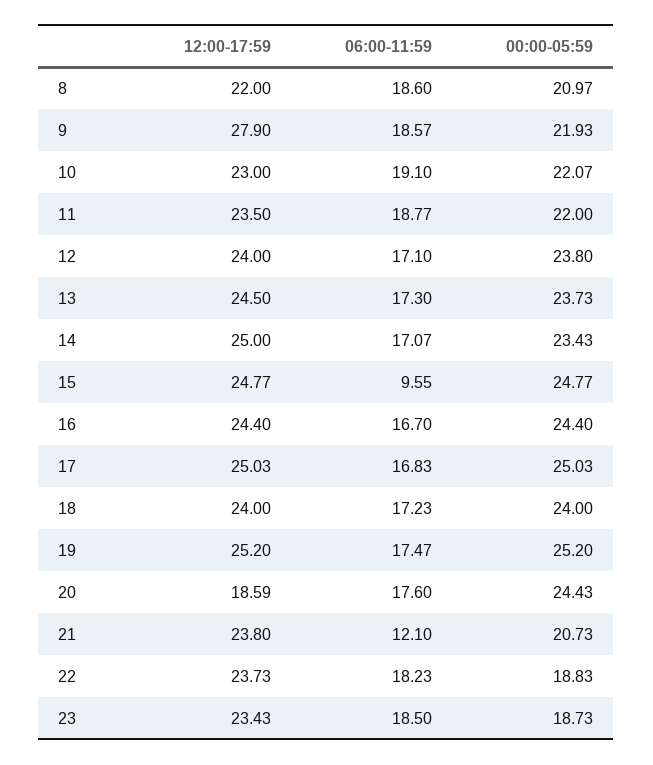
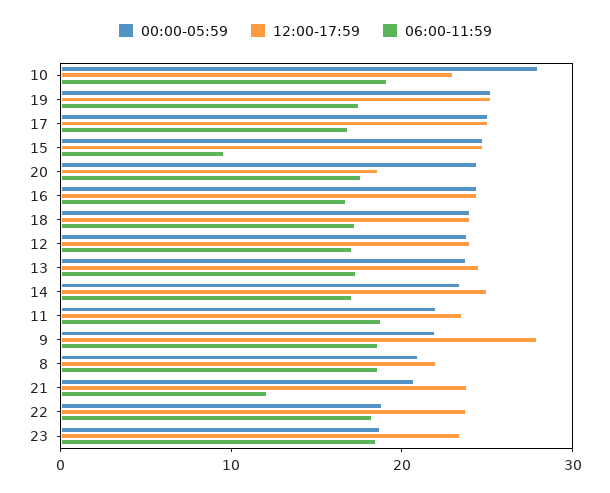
  {
    "12:00-17:59": {
      "8": 22,
      "9": 27.9,
      "10": 23,
      "11": 23.5,
      "12": 24,
      "13": 24.5,
      "14": 25,
      "15": 24.77,
      "16": 24.4,
      "17": 25.03,
      "18": 24,
      "19": 25.2,
      "20": 18.59,
      "21": 23.8,
      "22": 23.73,
      "23": 23.43
    },
    "06:00-11:59": {
      "8": 18.6,
      "9": 18.57,
      "10": 19.1,
      "11": 18.77,
      "12": 17.1,
      "13": 17.3,
      "14": 17.07,
      "15": 9.55,
      "16": 16.7,
      "17": 16.83,
      "18": 17.23,
      "19": 17.47,
      "20": 17.6,
      "21": 12.1,
      "22": 18.23,
      "23": 18.5
    },
    "00:00-05:59": {
      "8": 20.97,
      "9": 21.93,
-     "10": 22.07,
+     "10": 28,
      "11": 22,
      "12": 23.8,
      "13": 23.73,
      "14": 23.43,
      "15": 24.77,
      "16": 24.4,
      "17": 25.03,
      "18": 24,
      "19": 25.2,
      "20": 24.43,
      "21": 20.73,
      "22": 18.83,
      "23": 18.73
    }
  }

